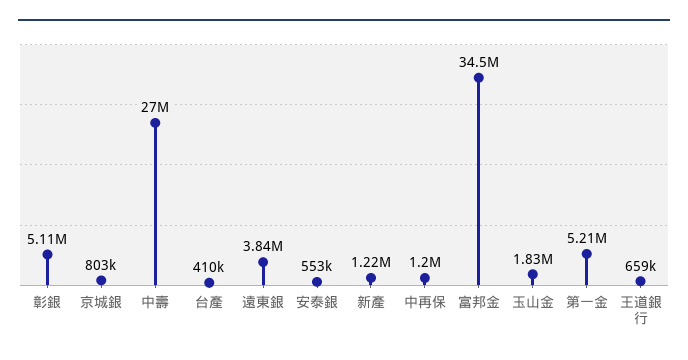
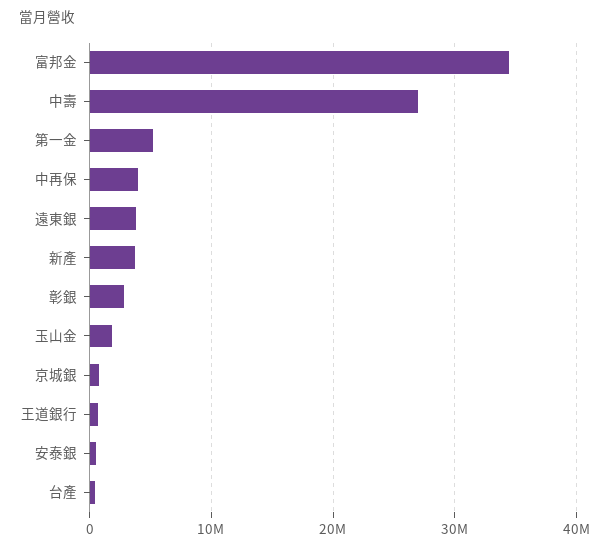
  {
-   "彰銀": 5110000,
+   "彰銀": 3000000,
    "京城銀": 803000,
    "中壽": 27000000,
    "台產": 410000,
    "遠東銀": 3840000,
    "安泰銀": 553000,
-   "新產": 1220000,
+   "新產": 4000000,
-   "中再保": 1200000,
+   "中再保": 4000000,
    "富邦金": 34500000,
    "玉山金": 1830000,
    "第一金": 5210000,
    "王道銀行": 659000
  }

